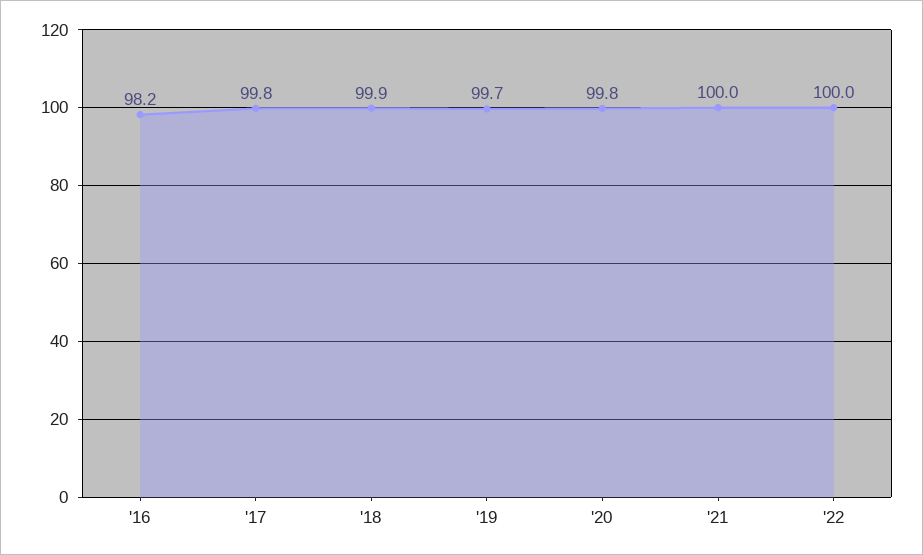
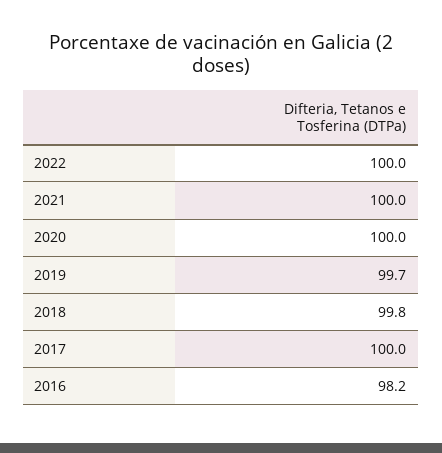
  {
    "'16": 98.2,
-   "'17": 99.8,
+   "'17": 100,
-   "'18": 99.9,
+   "'18": 99.8,
    "'19": 99.7,
-   "'20": 99.8,
+   "'20": 100,
    "'21": 100,
    "'22": 100
  }

